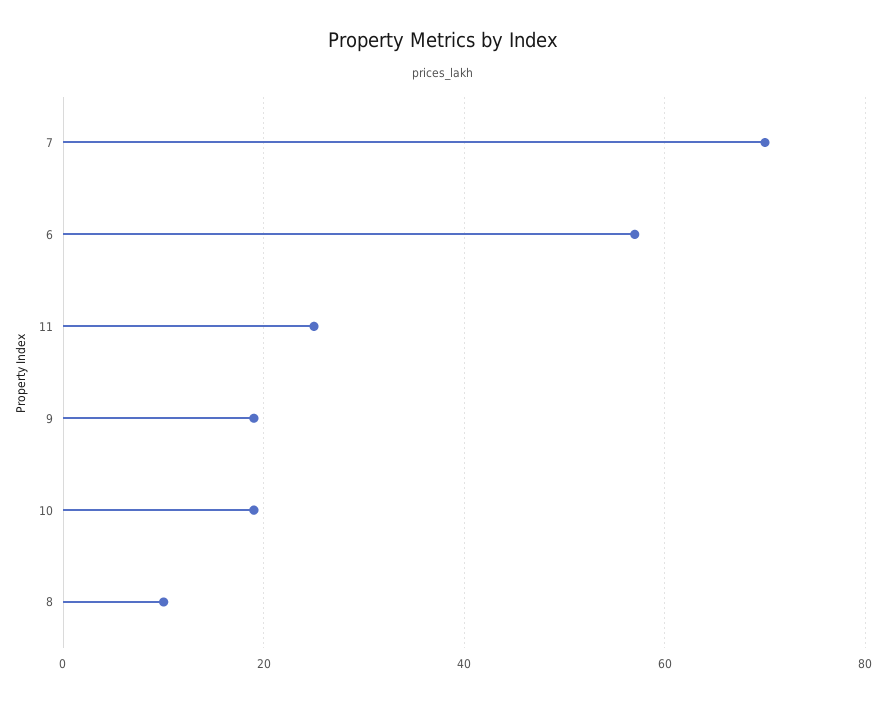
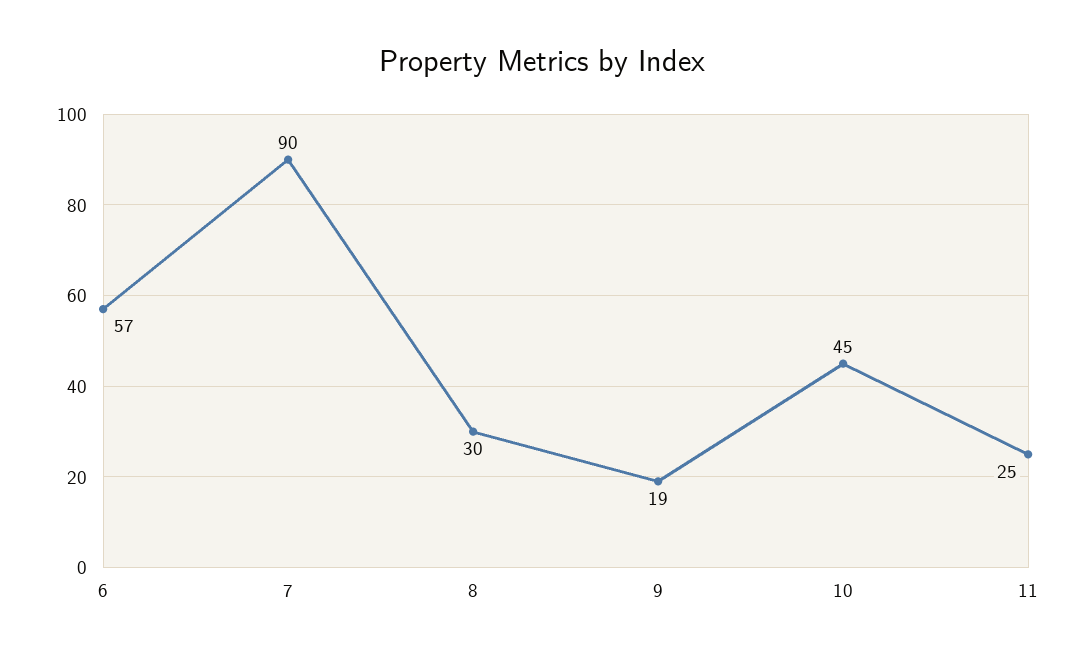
  {
-   "7": 70,
+   "7": 90,
    "6": 57,
    "11": 25,
    "9": 19,
-   "10": 20,
+   "10": 45,
-   "8": 10
+   "8": 30
  }

